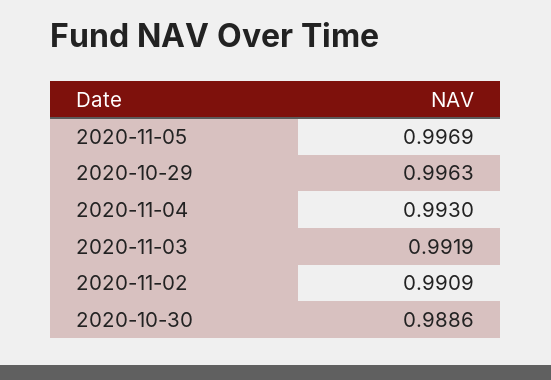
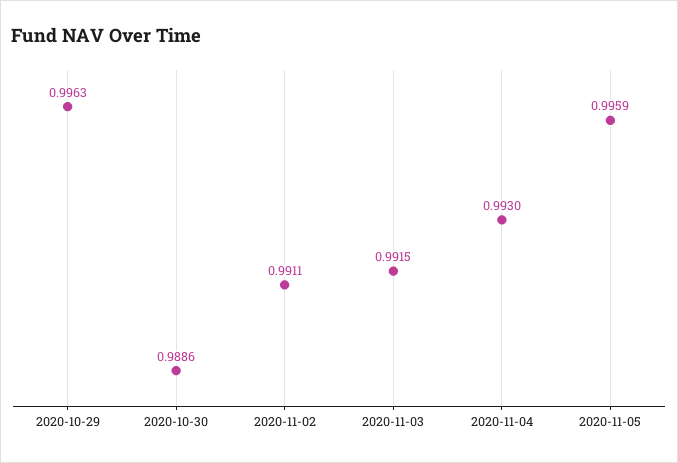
  {
-   "2020-11-05": 0.9969,
+   "2020-11-05": 0.9959,
    "2020-10-29": 0.9963,
    "2020-11-04": 0.993,
-   "2020-11-03": 0.9919,
+   "2020-11-03": 0.9915,
-   "2020-11-02": 0.9909,
+   "2020-11-02": 0.9911,
    "2020-10-30": 0.9886
  }

